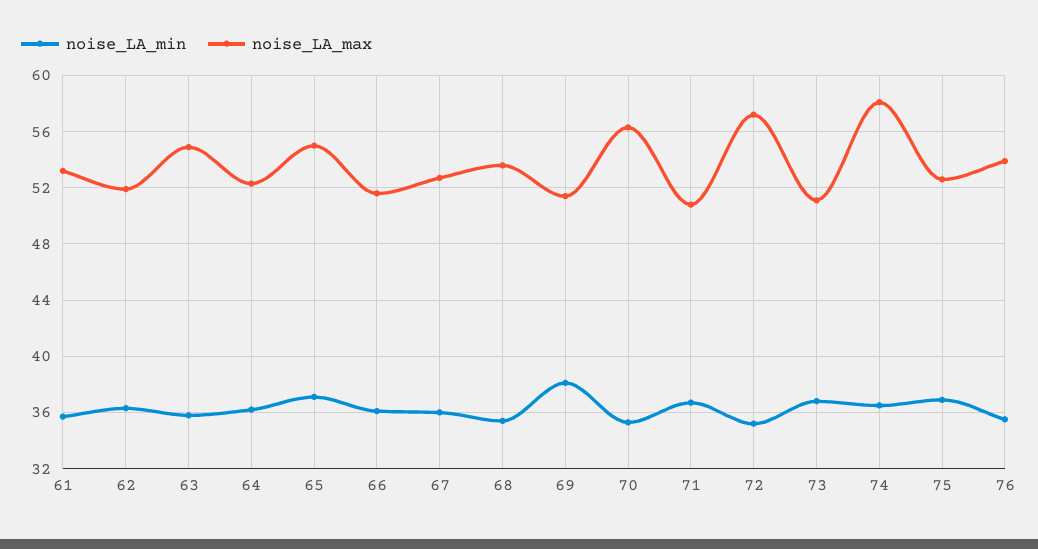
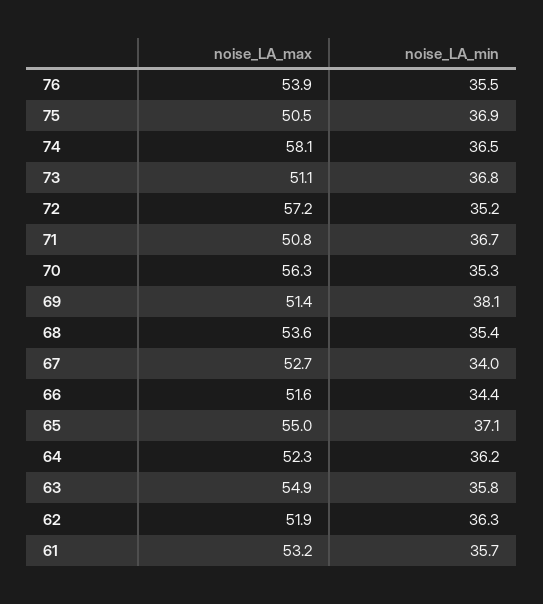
  {
    "noise_LA_min": {
      "61": 35.7,
      "62": 36.3,
      "63": 35.8,
      "64": 36.2,
      "65": 37.1,
-     "66": 36,
+     "66": 34.4,
-     "67": 36,
+     "67": 34,
      "68": 35.4,
      "69": 38.1,
      "70": 35.3,
      "71": 36.7,
      "72": 35.2,
      "73": 36.8,
      "74": 36.5,
      "75": 36.9,
      "76": 35.5
    },
    "noise_LA_max": {
      "61": 53.2,
      "62": 51.9,
      "63": 54.9,
      "64": 52.3,
      "65": 55,
      "66": 51.6,
      "67": 52.7,
      "68": 53.6,
      "69": 51.4,
      "70": 56.3,
      "71": 50.8,
      "72": 57.2,
      "73": 51.1,
      "74": 58.1,
-     "75": 52.5,
+     "75": 50.5,
      "76": 53.9
    }
  }

